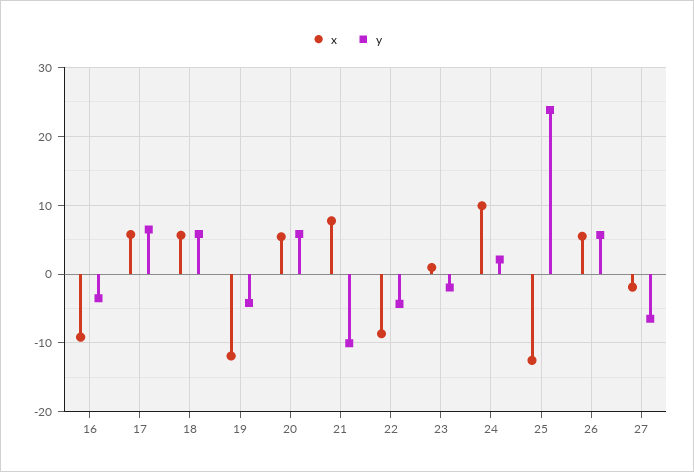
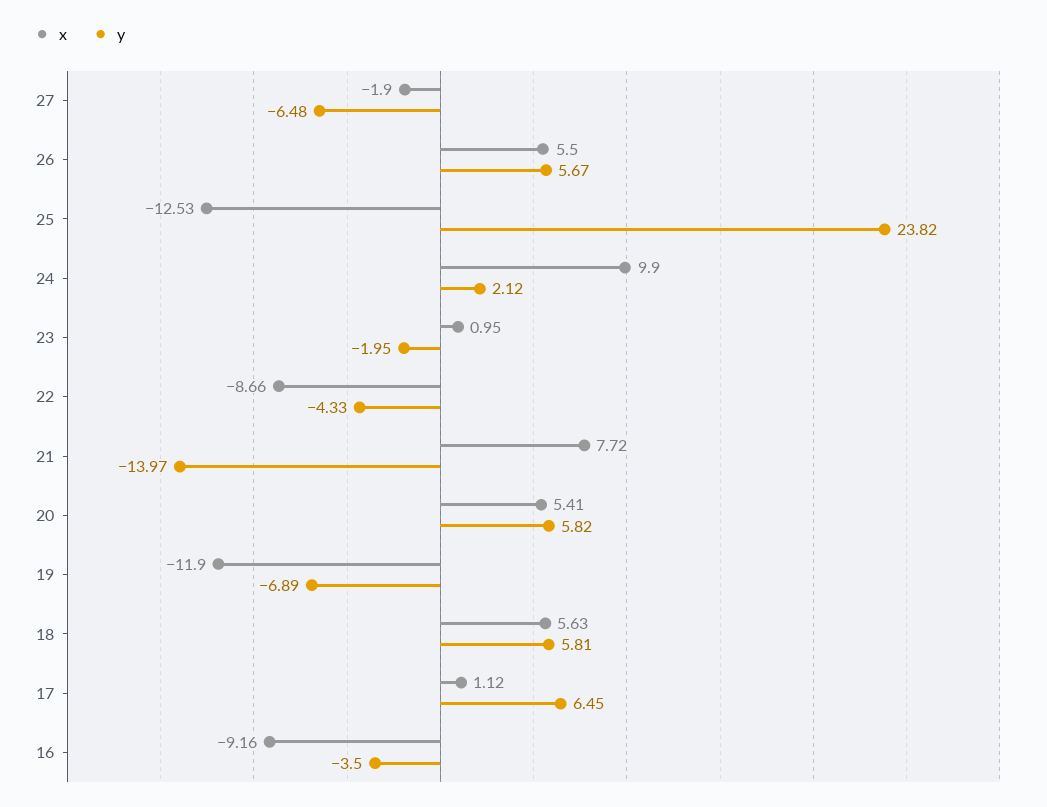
  {
    "x": {
      "16": -9.16,
-     "17": 6,
+     "17": 1.12,
      "18": 5.63,
      "19": -11.9,
      "20": 5.41,
      "21": 7.72,
      "22": -8.66,
      "23": 0.95,
      "24": 9.9,
      "25": -12.53,
      "26": 5.5,
      "27": -1.9
    },
    "y": {
      "16": -3.5,
      "17": 6.45,
      "18": 5.81,
-     "19": -4,
+     "19": -6.89,
      "20": 5.82,
-     "21": -10,
+     "21": -13.97,
      "22": -4.33,
      "23": -1.95,
      "24": 2.12,
      "25": 23.82,
      "26": 5.67,
      "27": -6.48
    }
  }

